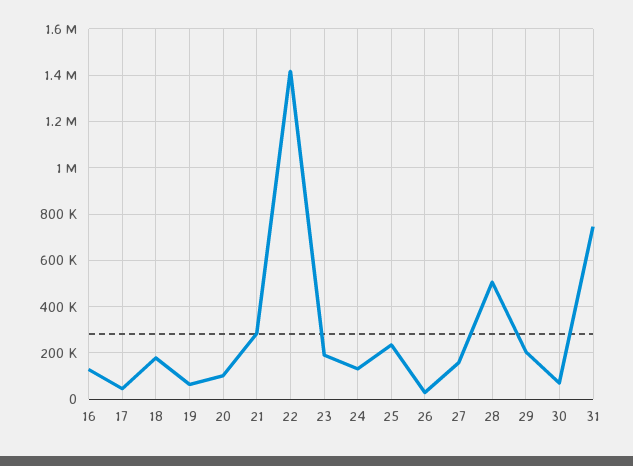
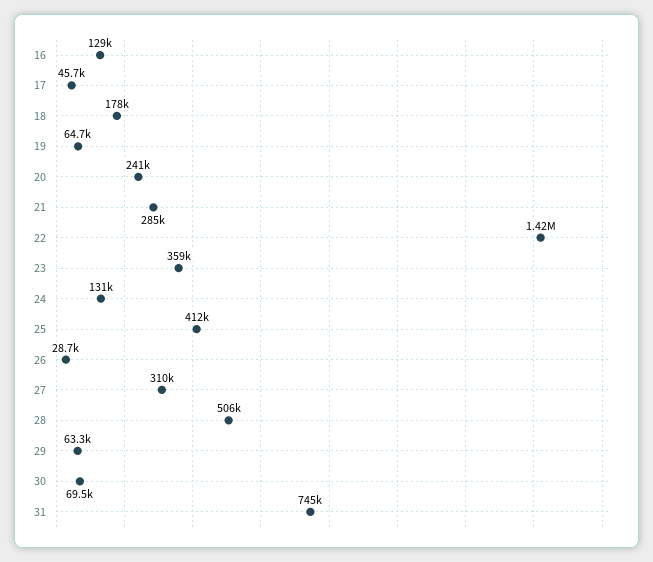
  {
    "16": 129000,
    "17": 45700,
    "18": 178000,
    "19": 64700,
-   "20": 100000,
+   "20": 241000,
    "21": 285000,
    "22": 1420000,
-   "23": 200000,
+   "23": 359000,
    "24": 131000,
-   "25": 250000,
+   "25": 412000,
    "26": 28700,
-   "27": 150000,
+   "27": 310000,
    "28": 506000,
-   "29": 200000,
+   "29": 63300,
    "30": 69500,
    "31": 745000
  }

